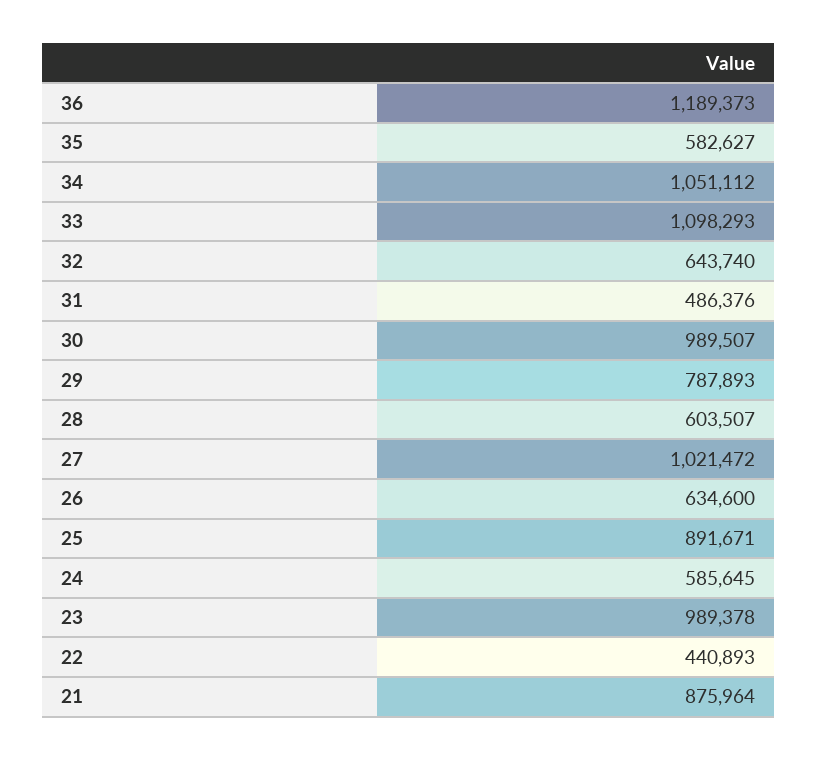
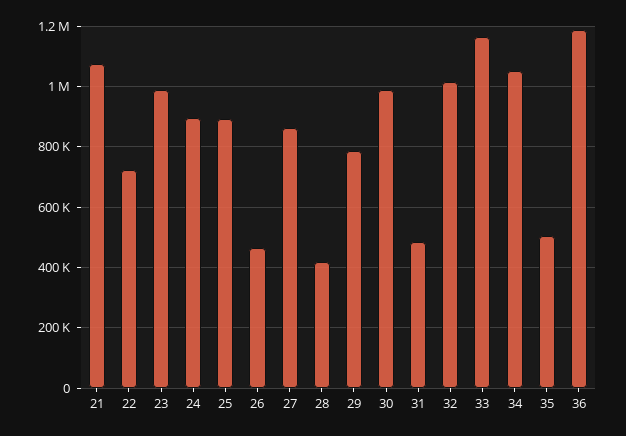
  {
    "36": 1189373,
-   "35": 582627,
+   "35": 500000,
    "34": 1051112,
-   "33": 1098293,
+   "33": 1160000,
-   "32": 643740,
+   "32": 1020000,
    "31": 486376,
    "30": 989507,
    "29": 787893,
-   "28": 603507,
+   "28": 420000,
-   "27": 1021472,
+   "27": 860000,
-   "26": 634600,
+   "26": 460000,
    "25": 891671,
-   "24": 585645,
+   "24": 900000,
    "23": 989378,
-   "22": 440893,
+   "22": 720000,
-   "21": 875964
+   "21": 1080000
  }

